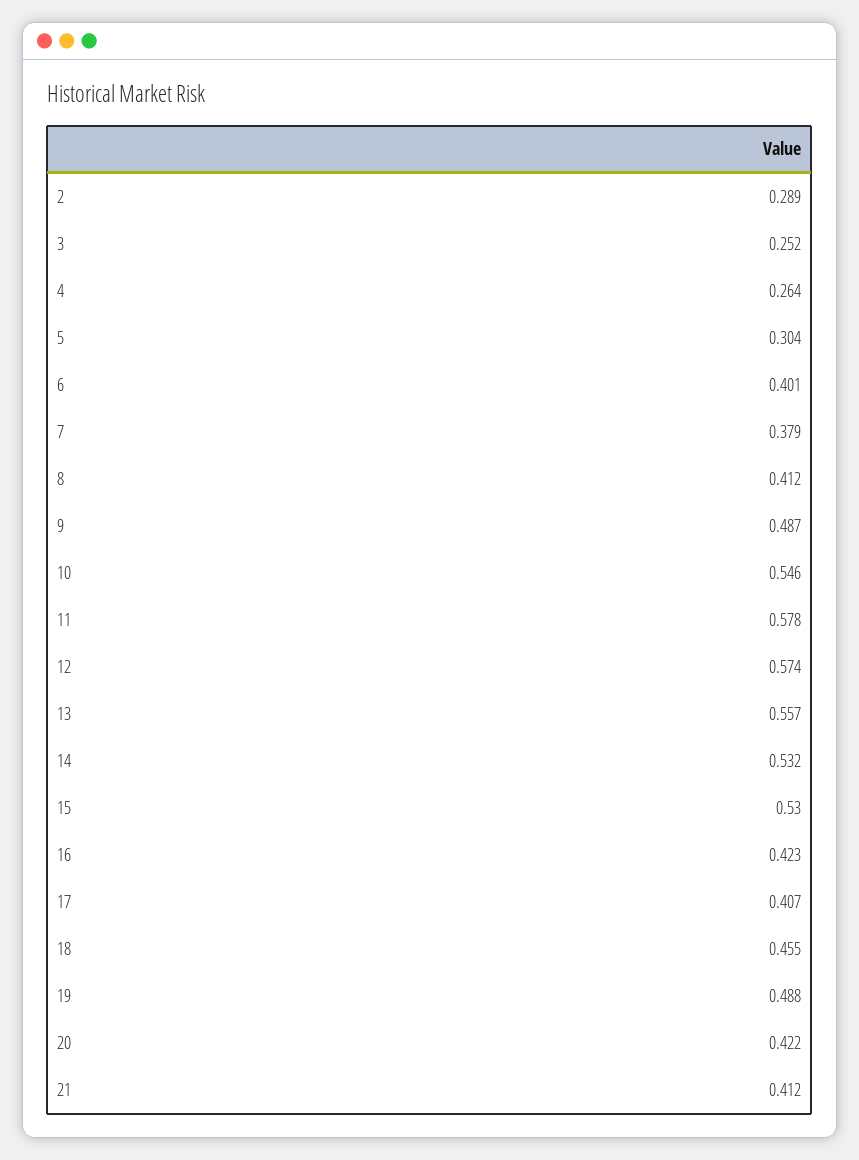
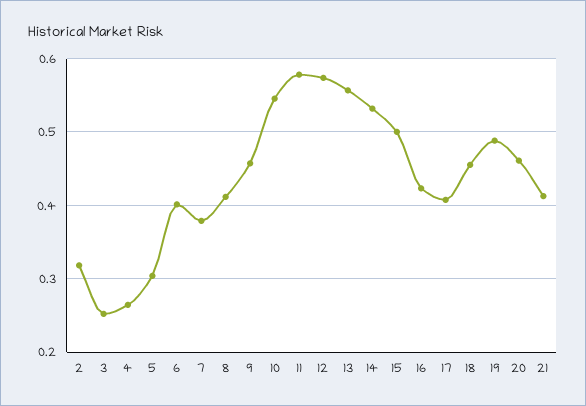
  {
-   "2": 0.289,
+   "2": 0.32,
    "3": 0.252,
    "4": 0.264,
    "5": 0.304,
    "6": 0.401,
    "7": 0.379,
    "8": 0.412,
-   "9": 0.487,
+   "9": 0.46,
    "10": 0.546,
    "11": 0.578,
    "12": 0.574,
    "13": 0.557,
    "14": 0.532,
-   "15": 0.53,
+   "15": 0.5,
    "16": 0.423,
    "17": 0.407,
    "18": 0.455,
    "19": 0.488,
-   "20": 0.422,
+   "20": 0.46,
    "21": 0.412
  }

